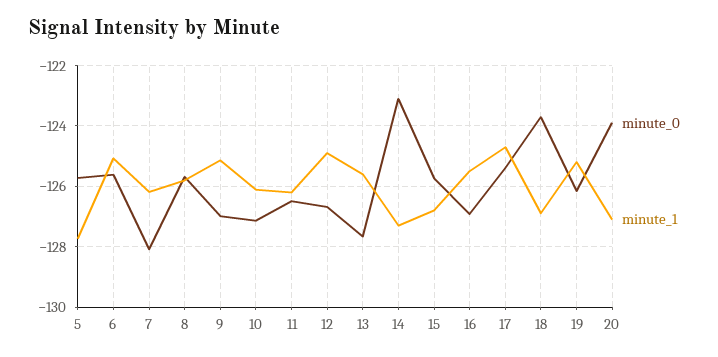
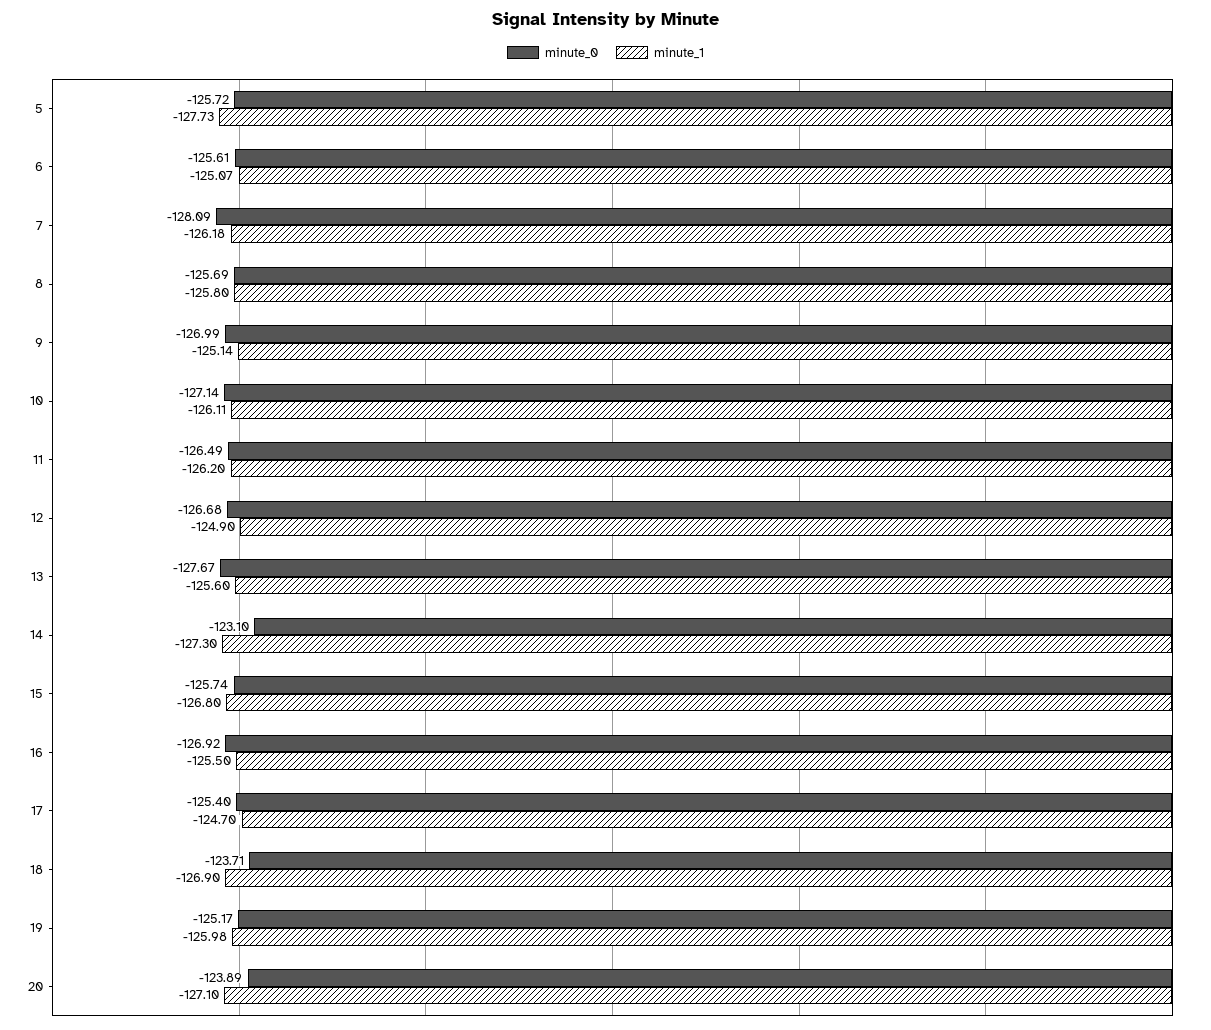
  {
    "minute_0": {
      "5": -125.72,
      "6": -125.61,
      "7": -128.09,
      "8": -125.69,
      "9": -126.99,
      "10": -127.14,
      "11": -126.49,
      "12": -126.68,
      "13": -127.67,
      "14": -123.1,
      "15": -125.74,
      "16": -126.92,
      "17": -125.4,
      "18": -123.71,
-     "19": -126.2,
+     "19": -125.17,
      "20": -123.89
    },
    "minute_1": {
      "5": -127.73,
      "6": -125.07,
      "7": -126.18,
      "8": -125.8,
      "9": -125.14,
      "10": -126.11,
      "11": -126.2,
      "12": -124.9,
      "13": -125.6,
      "14": -127.3,
      "15": -126.8,
      "16": -125.5,
      "17": -124.7,
      "18": -126.9,
-     "19": -125.2,
+     "19": -125.98,
      "20": -127.1
    }
  }

